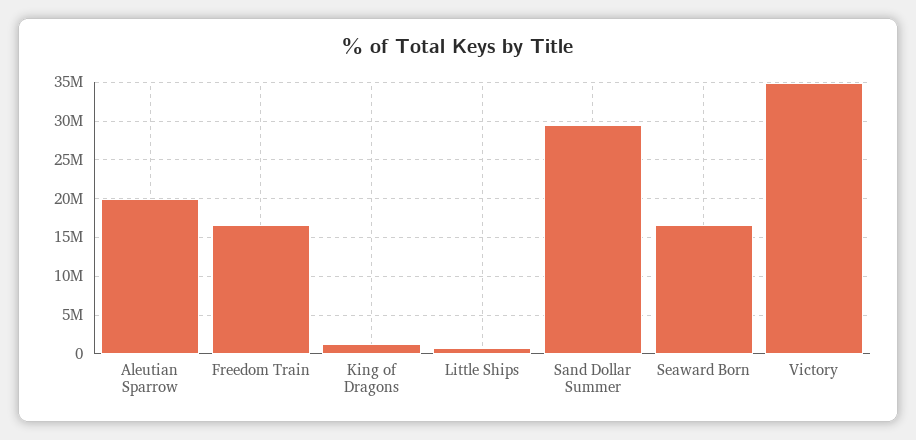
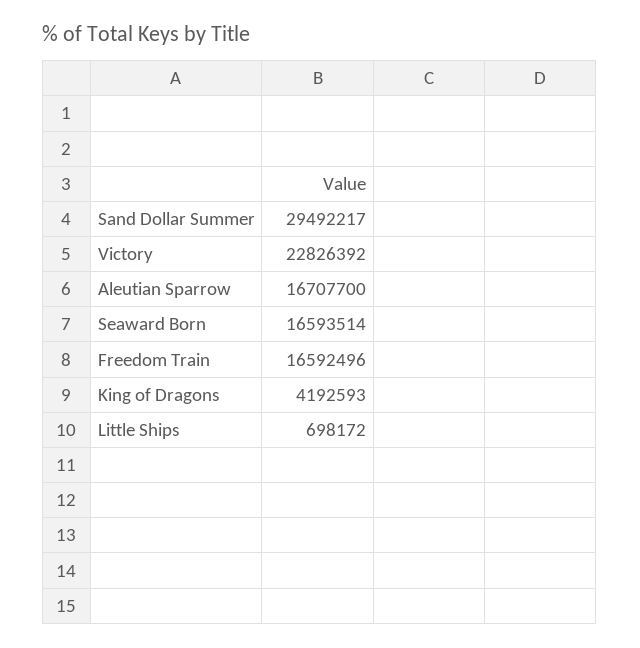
  {
-   "Aleutian Sparrow": 20000000,
+   "Aleutian Sparrow": 16707700,
    "Freedom Train": 16592496,
-   "King of Dragons": 1000000,
+   "King of Dragons": 4192593,
    "Little Ships": 698172,
    "Sand Dollar Summer": 29492217,
    "Seaward Born": 16593514,
-   "Victory": 35000000
+   "Victory": 22826392
  }

